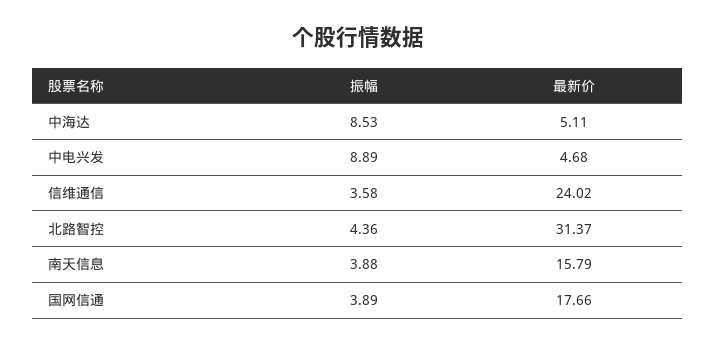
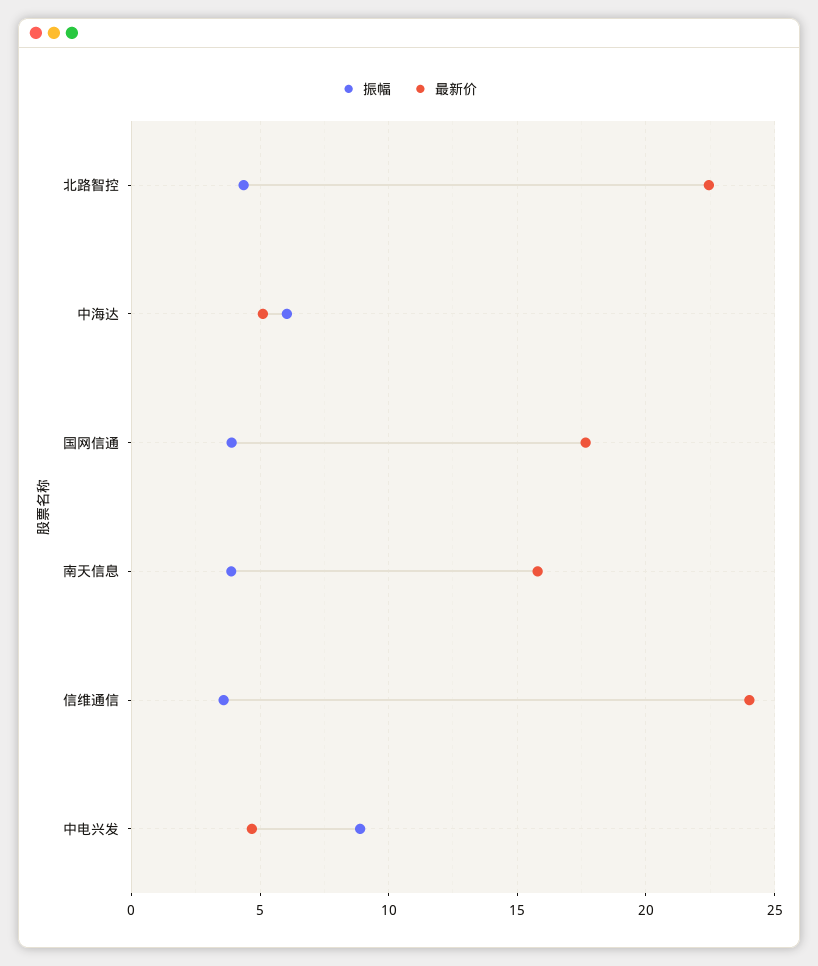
  {
    "振幅": {
-     "中海达": 8.53,
+     "中海达": 6,
      "中电兴发": 8.89,
      "信维通信": 3.58,
      "北路智控": 4.36,
      "南天信息": 3.88,
      "国网信通": 3.89
    },
    "最新价": {
      "中海达": 5.11,
      "中电兴发": 4.68,
      "信维通信": 24.02,
-     "北路智控": 31.37,
+     "北路智控": 22.5,
      "南天信息": 15.79,
      "国网信通": 17.66
    }
  }

